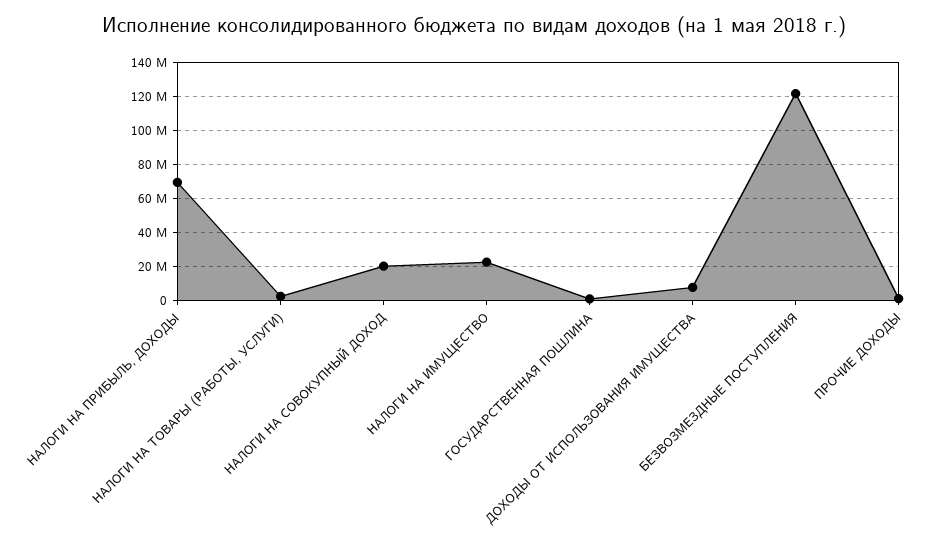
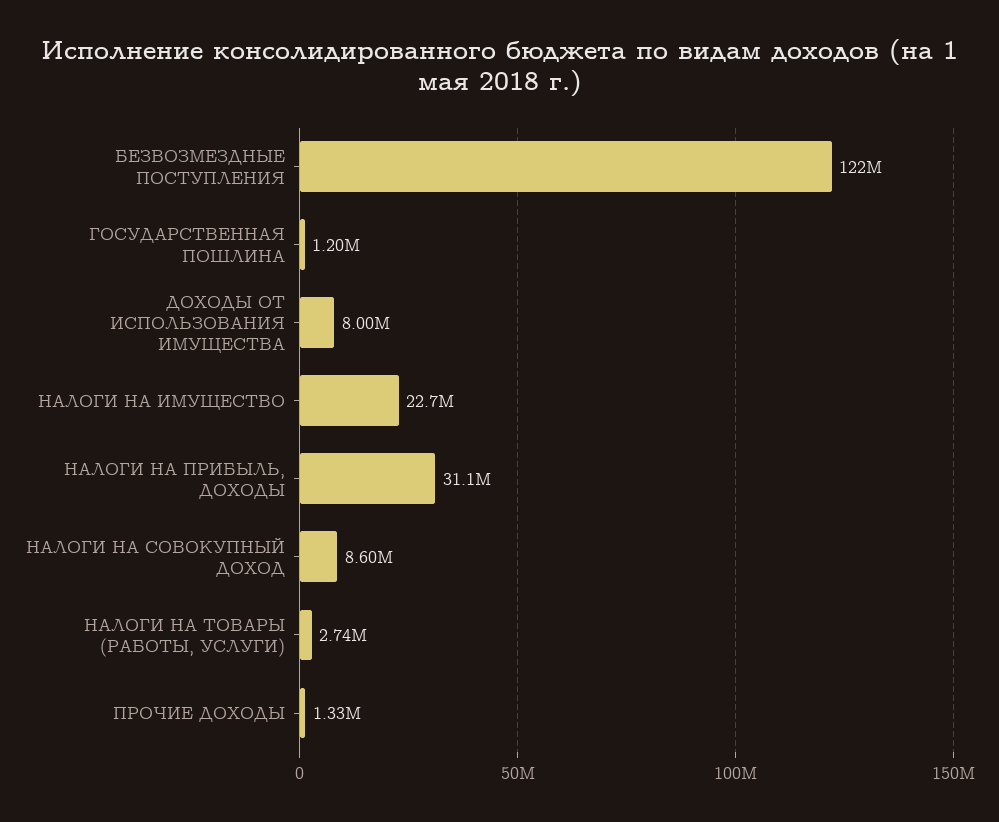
  {
-   "НАЛОГИ НА ПРИБЫЛЬ, ДОХОДЫ": 70000000,
+   "НАЛОГИ НА ПРИБЫЛЬ, ДОХОДЫ": 31100000,
    "НАЛОГИ НА ТОВАРЫ (РАБОТЫ, УСЛУГИ)": 2740000,
-   "НАЛОГИ НА СОВОКУПНЫЙ ДОХОД": 20000000,
+   "НАЛОГИ НА СОВОКУПНЫЙ ДОХОД": 8600000,
    "НАЛОГИ НА ИМУЩЕСТВО": 22700000,
    "ГОСУДАРСТВЕННАЯ ПОШЛИНА": 1200000,
    "ДОХОДЫ ОТ ИСПОЛЬЗОВАНИЯ ИМУЩЕСТВА": 8000000,
    "БЕЗВОЗМЕЗДНЫЕ ПОСТУПЛЕНИЯ": 122000000,
    "ПРОЧИЕ ДОХОДЫ": 1330000
  }

